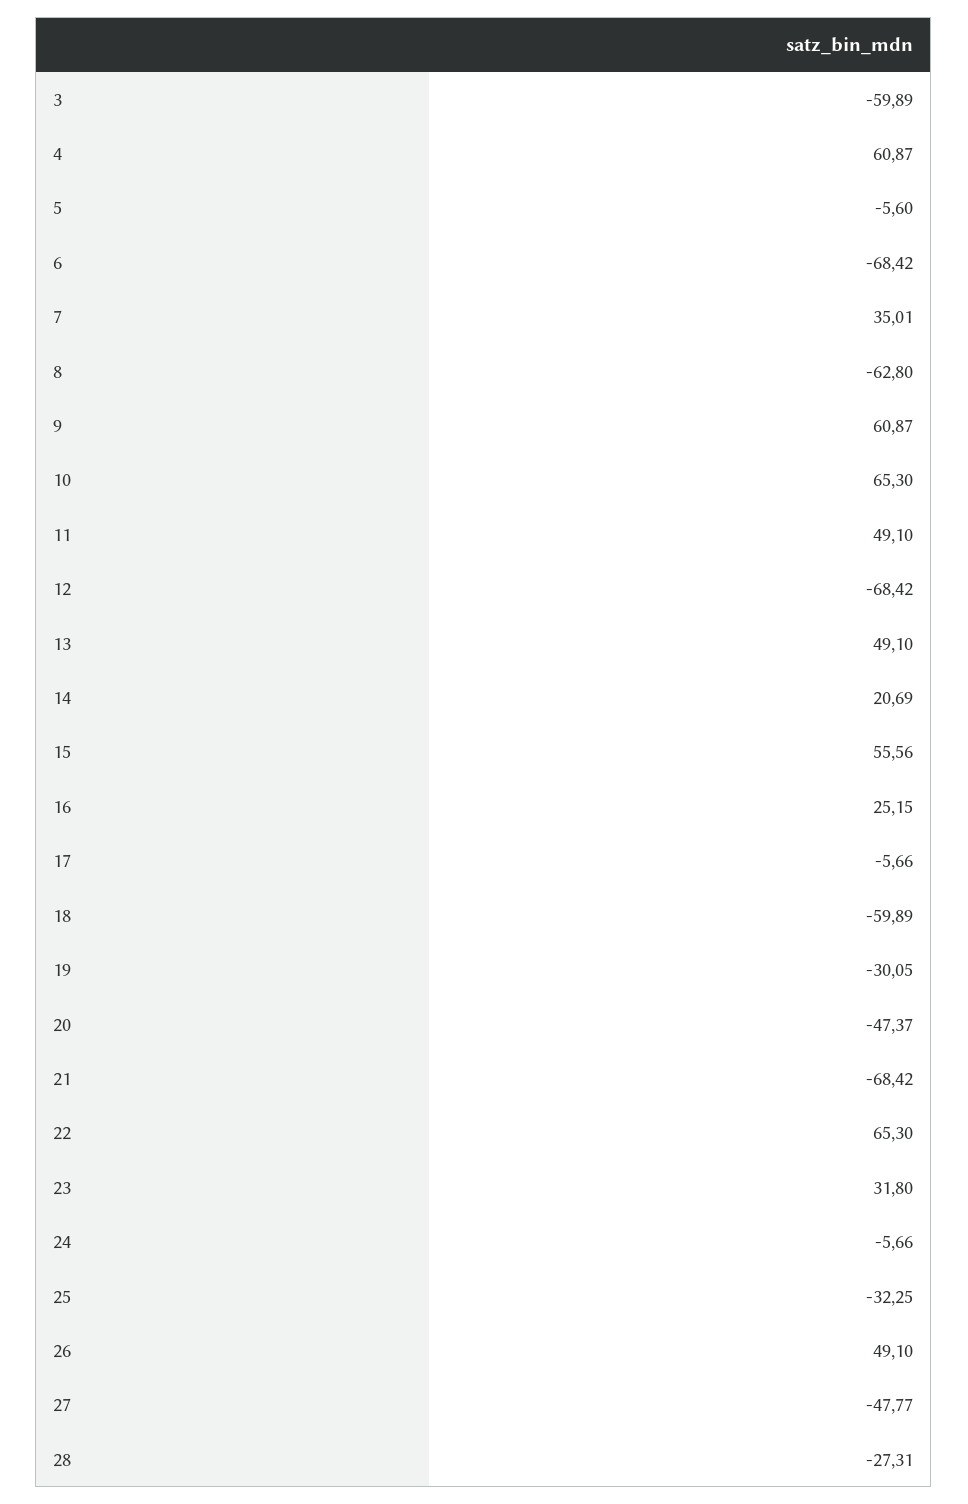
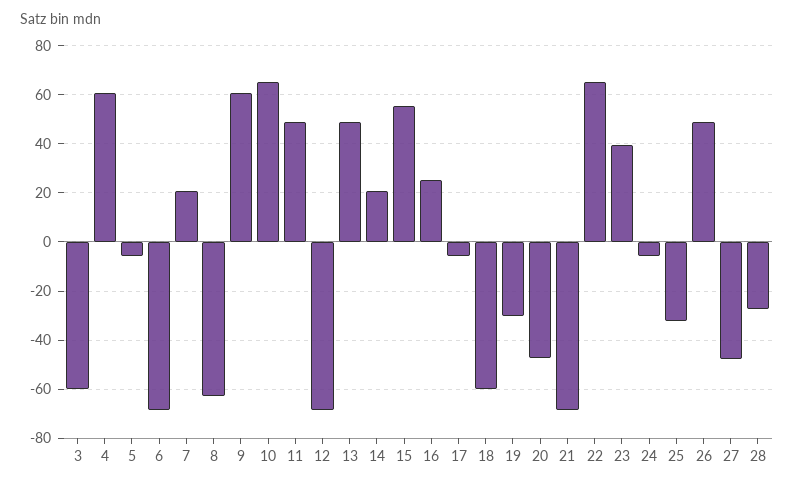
  {
    "3": -59.89,
    "4": 60.87,
    "5": -5.6,
    "6": -68.42,
-   "7": 35.01,
+   "7": 20,
    "8": -62.8,
    "9": 60.87,
    "10": 65.3,
    "11": 49.1,
    "12": -68.42,
    "13": 49.1,
    "14": 20.69,
    "15": 55.56,
    "16": 25.15,
    "17": -5.66,
    "18": -59.89,
    "19": -30.05,
    "20": -47.37,
    "21": -68.42,
    "22": 65.3,
-   "23": 31.8,
+   "23": 40,
    "24": -5.66,
    "25": -32.25,
    "26": 49.1,
    "27": -47.77,
    "28": -27.31
  }

